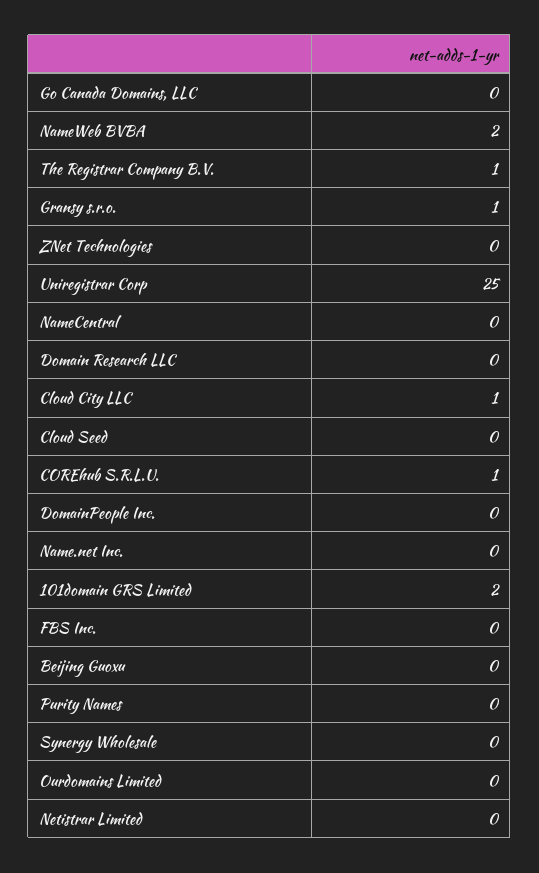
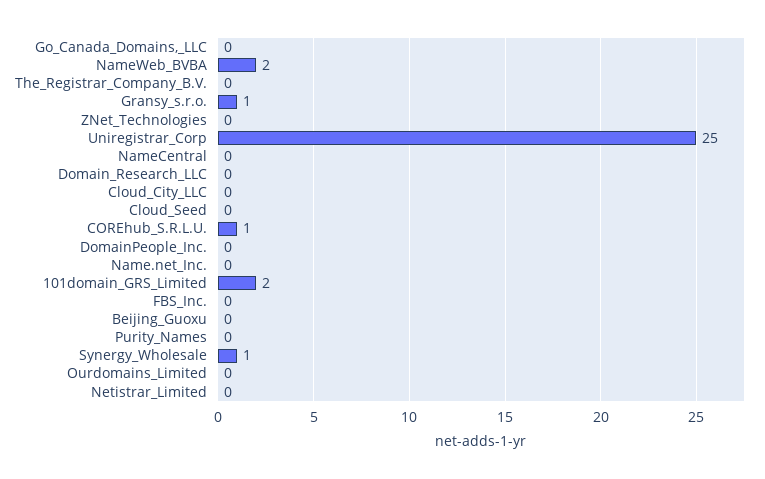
  {
    "Go Canada Domains, LLC": 0,
    "NameWeb BVBA": 2,
-   "The Registrar Company B.V.": 1,
+   "The Registrar Company B.V.": 0,
    "Gransy s.r.o.": 1,
    "ZNet Technologies": 0,
    "Uniregistrar Corp": 25,
    "NameCentral": 0,
    "Domain Research LLC": 0,
-   "Cloud City LLC": 1,
+   "Cloud City LLC": 0,
    "Cloud Seed": 0,
    "COREhub S.R.L.U.": 1,
    "DomainPeople Inc.": 0,
    "Name.net Inc.": 0,
    "101domain GRS Limited": 2,
    "FBS Inc.": 0,
    "Beijing Guoxu": 0,
    "Purity Names": 0,
-   "Synergy Wholesale": 0,
+   "Synergy Wholesale": 1,
    "Ourdomains Limited": 0,
    "Netistrar Limited": 0
  }

